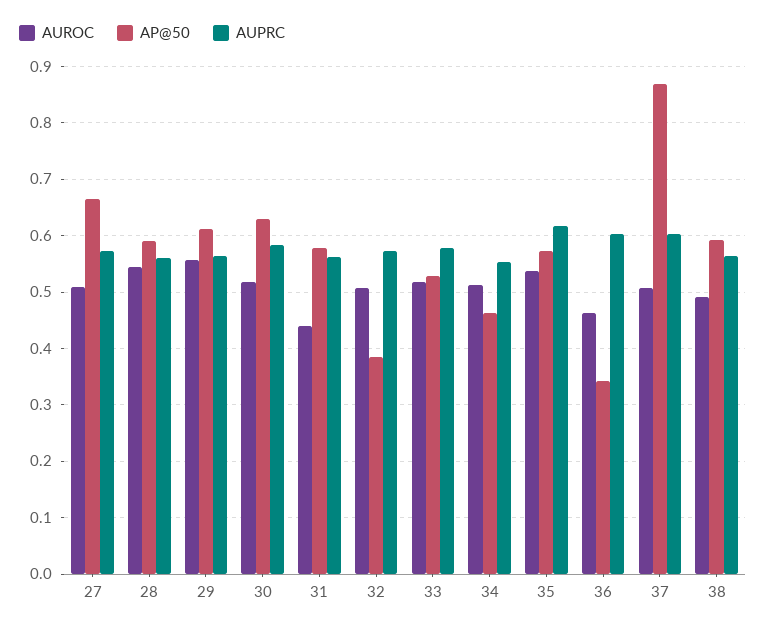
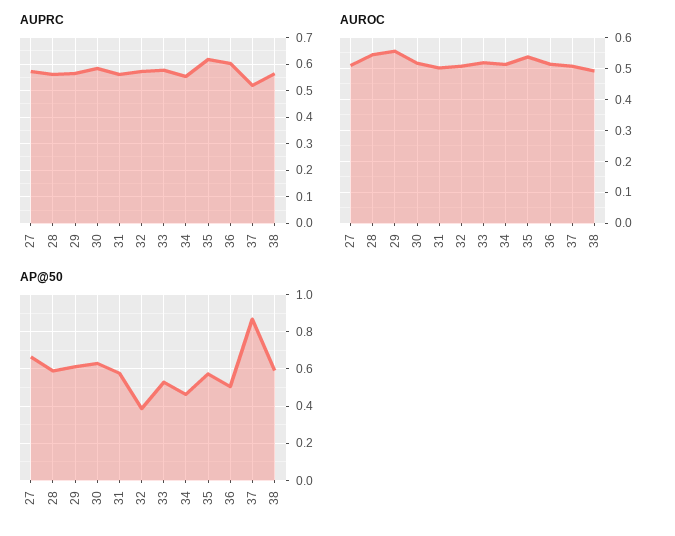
  {
    "AUROC": {
      "27": 0.5,
      "28": 0.54,
      "29": 0.56,
      "30": 0.52,
-     "31": 0.44,
+     "31": 0.5,
      "32": 0.5,
      "33": 0.52,
      "34": 0.52,
      "35": 0.54,
-     "36": 0.46,
+     "36": 0.52,
      "37": 0.5,
      "38": 0.5
    },
    "AP@50": {
      "27": 0.66,
      "28": 0.58,
      "29": 0.62,
      "30": 0.62,
      "31": 0.58,
      "32": 0.38,
      "33": 0.52,
      "34": 0.46,
      "35": 0.58,
-     "36": 0.34,
+     "36": 0.5,
      "37": 0.86,
      "38": 0.6
    },
    "AUPRC": {
      "27": 0.58,
      "28": 0.56,
      "29": 0.56,
      "30": 0.58,
      "31": 0.56,
      "32": 0.58,
      "33": 0.58,
      "34": 0.56,
      "35": 0.62,
      "36": 0.6,
-     "37": 0.6,
+     "37": 0.525,
      "38": 0.56
    }
  }

